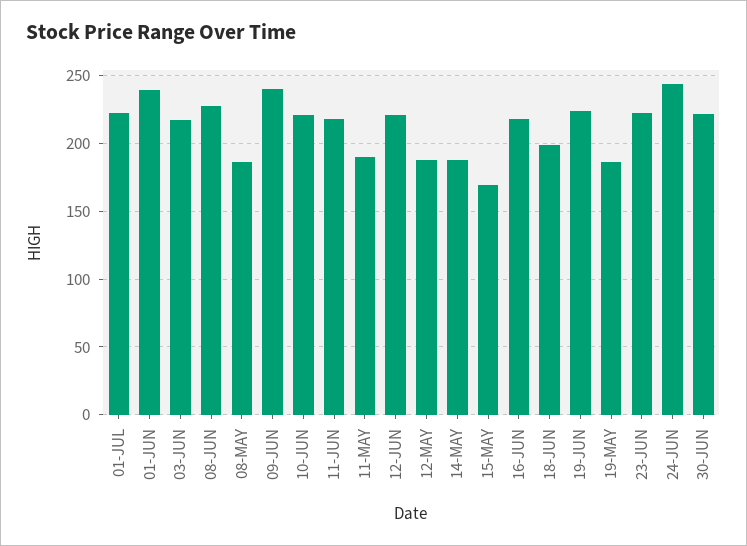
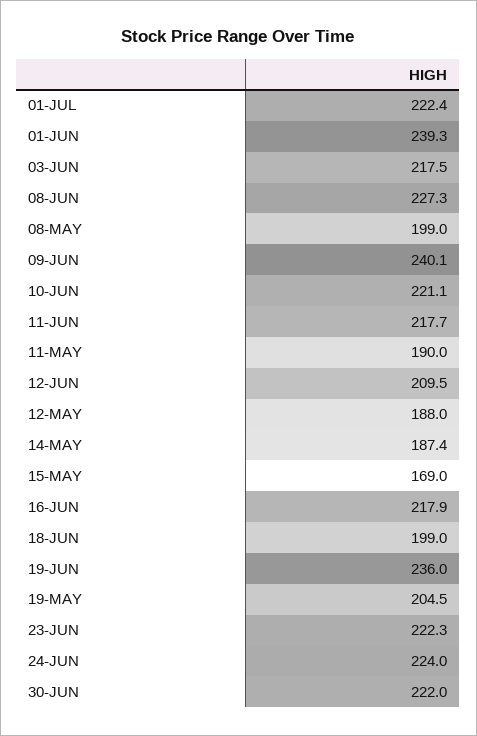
  {
    "01-JUL": 222.4,
    "01-JUN": 239.3,
    "03-JUN": 217.5,
    "08-JUN": 227.3,
-   "08-MAY": 185,
+   "08-MAY": 199,
    "09-JUN": 240.1,
    "10-JUN": 221.1,
    "11-JUN": 217.7,
    "11-MAY": 190,
-   "12-JUN": 220,
+   "12-JUN": 209.5,
    "12-MAY": 188,
    "14-MAY": 187.4,
    "15-MAY": 169,
    "16-JUN": 217.9,
    "18-JUN": 199,
-   "19-JUN": 225,
+   "19-JUN": 236,
-   "19-MAY": 185,
+   "19-MAY": 204.5,
    "23-JUN": 222.3,
-   "24-JUN": 245,
+   "24-JUN": 224,
    "30-JUN": 222
  }

